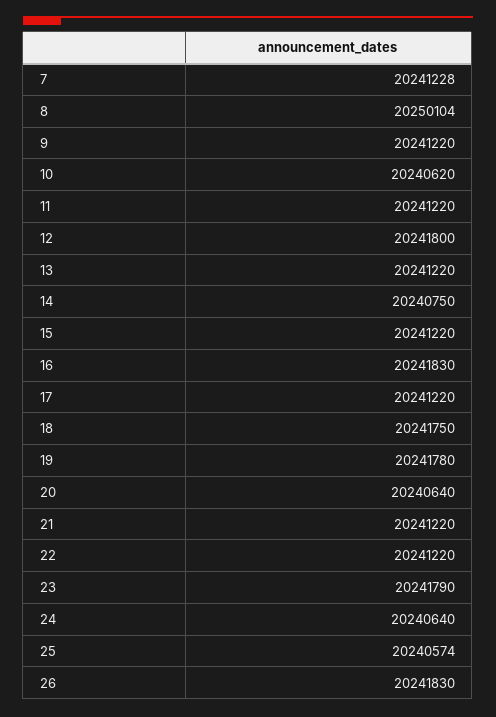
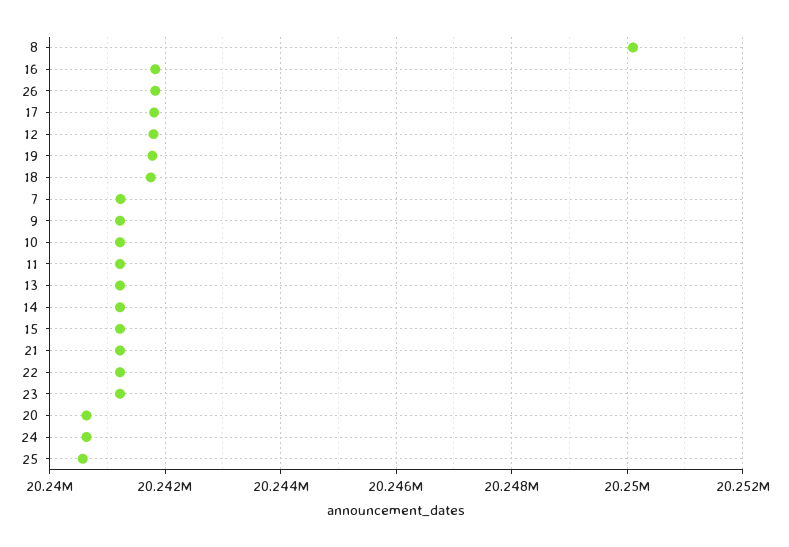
  {
    "7": 20241228,
    "8": 20250104,
    "9": 20241220,
-   "10": 20240620,
+   "10": 20241200,
    "11": 20241220,
    "12": 20241800,
    "13": 20241220,
-   "14": 20240750,
+   "14": 20241200,
    "15": 20241220,
    "16": 20241830,
-   "17": 20241220,
+   "17": 20241800,
    "18": 20241750,
    "19": 20241780,
    "20": 20240640,
    "21": 20241220,
    "22": 20241220,
-   "23": 20241790,
+   "23": 20241200,
    "24": 20240640,
    "25": 20240574,
    "26": 20241830
  }

